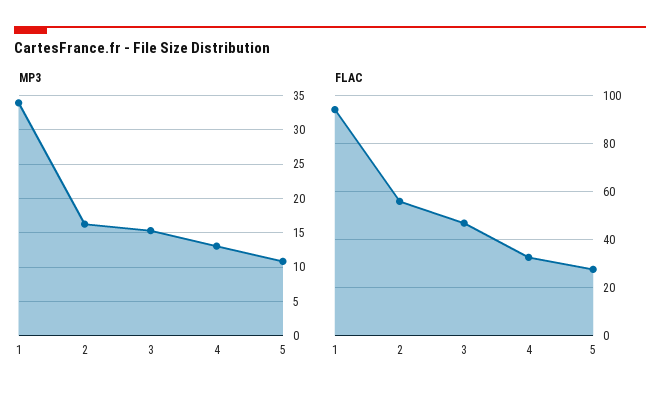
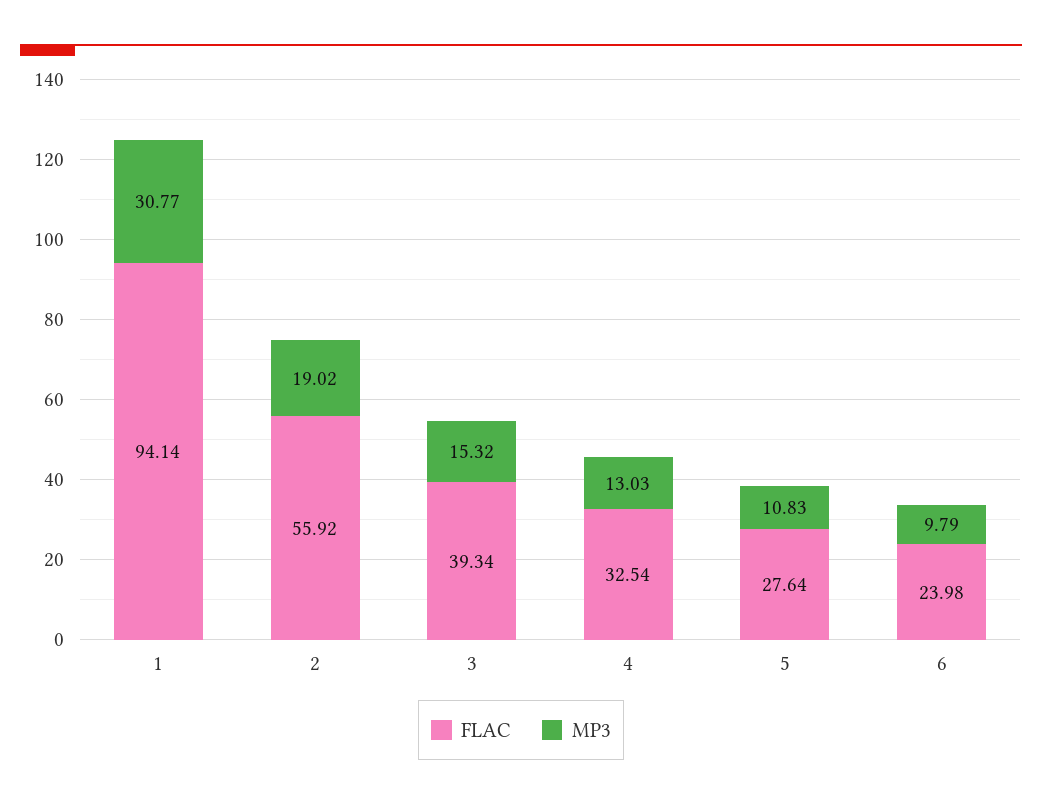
  {
    "MP3": {
-     "1": 34,
+     "1": 30.77,
-     "2": 16,
+     "2": 19.02,
      "3": 15.32,
      "4": 13.03,
-     "5": 10.83
+     "5": 10.83,
+     "6": 9.79
    },
    "FLAC": {
      "1": 94.14,
      "2": 55.92,
-     "3": 47.5,
+     "3": 39.34,
      "4": 32.54,
-     "5": 27.64
+     "5": 27.64,
+     "6": 23.98
    }
  }

